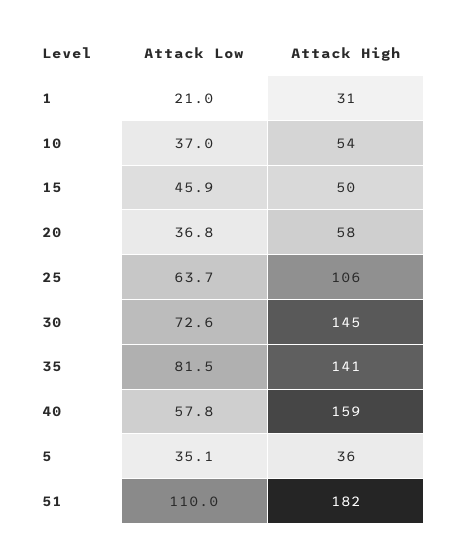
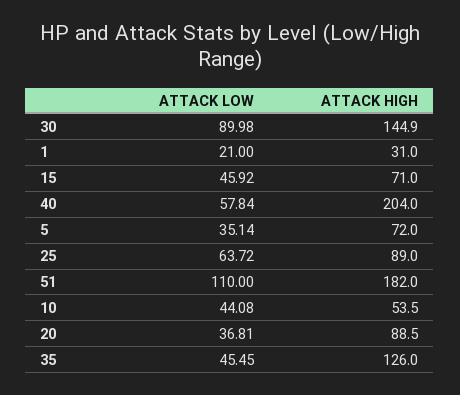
  {
    "Attack Low": {
      "1": 21,
-     "10": 37,
+     "10": 44.08,
      "15": 45.92,
      "20": 36.81,
      "25": 63.72,
-     "30": 72.6,
+     "30": 89.98,
-     "35": 81.5,
+     "35": 45.45,
      "40": 57.84,
      "5": 35.14,
      "51": 110
    },
    "Attack High": {
      "1": 31,
      "10": 53.5,
-     "15": 50,
+     "15": 71,
-     "20": 58,
+     "20": 88.5,
-     "25": 106,
+     "25": 89,
      "30": 144.9,
-     "35": 141,
+     "35": 126,
-     "40": 159,
+     "40": 204,
-     "5": 36,
+     "5": 72,
      "51": 182
    }
  }

